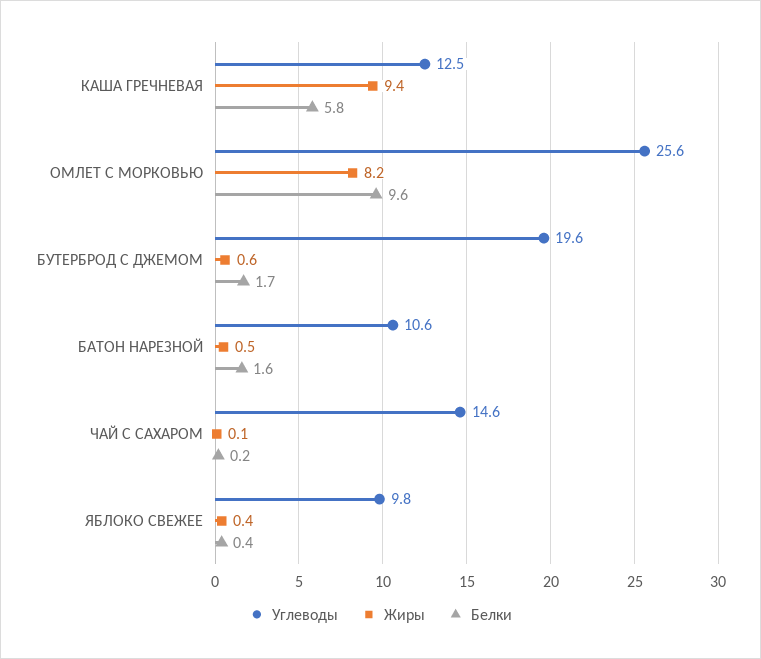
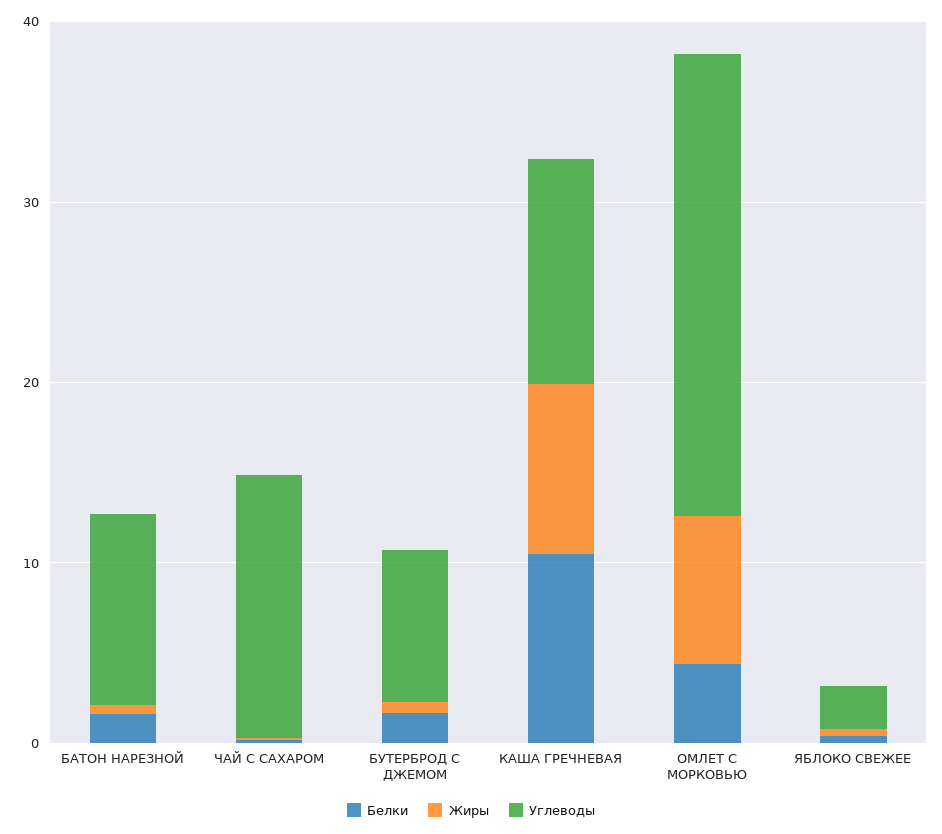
  {
    "Углеводы": {
      "КАША ГРЕЧНЕВАЯ": 12.5,
      "ОМЛЕТ С МОРКОВЬЮ": 25.6,
-     "БУТЕРБРОД С ДЖЕМОМ": 19.6,
+     "БУТЕРБРОД С ДЖЕМОМ": 8,
      "БАТОН НАРЕЗНОЙ": 10.6,
      "ЧАЙ С САХАРОМ": 14.6,
-     "ЯБЛОКО СВЕЖЕЕ": 9.8
+     "ЯБЛОКО СВЕЖЕЕ": 2
    },
    "Жиры": {
      "КАША ГРЕЧНЕВАЯ": 9.4,
      "ОМЛЕТ С МОРКОВЬЮ": 8.2,
      "БУТЕРБРОД С ДЖЕМОМ": 0.6,
      "БАТОН НАРЕЗНОЙ": 0.5,
      "ЧАЙ С САХАРОМ": 0.1,
      "ЯБЛОКО СВЕЖЕЕ": 0.4
    },
    "Белки": {
-     "КАША ГРЕЧНЕВАЯ": 5.8,
+     "КАША ГРЕЧНЕВАЯ": 10,
-     "ОМЛЕТ С МОРКОВЬЮ": 9.6,
+     "ОМЛЕТ С МОРКОВЬЮ": 4,
      "БУТЕРБРОД С ДЖЕМОМ": 1.7,
      "БАТОН НАРЕЗНОЙ": 1.6,
      "ЧАЙ С САХАРОМ": 0.2,
      "ЯБЛОКО СВЕЖЕЕ": 0.4
    }
  }

